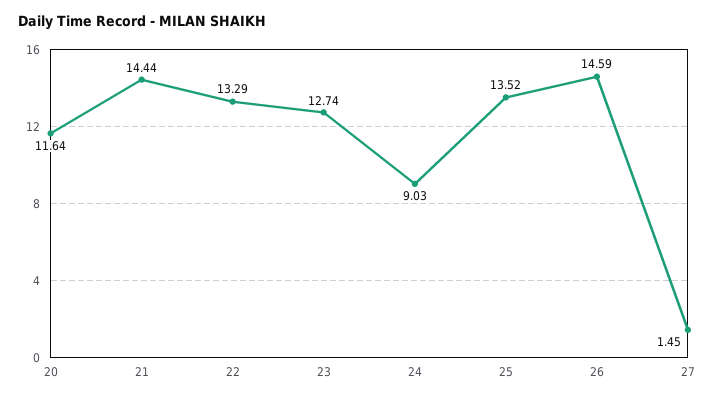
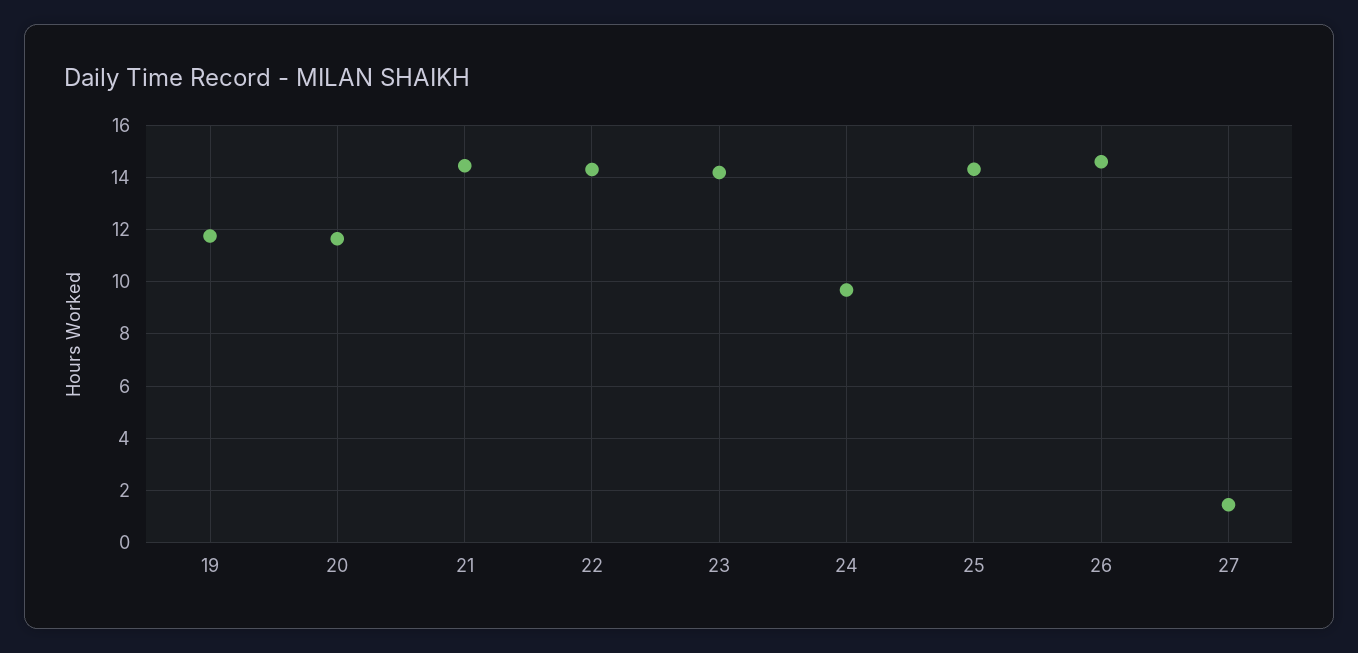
  {
    "20": 11.64,
    "21": 14.44,
-   "22": 13.29,
+   "22": 14.25,
-   "23": 12.74,
+   "23": 14.25,
-   "24": 9.03,
+   "24": 9.75,
-   "25": 13.52,
+   "25": 14.25,
    "26": 14.59,
-   "27": 1.45
+   "27": 1.45,
+   "19": 11.75
  }

